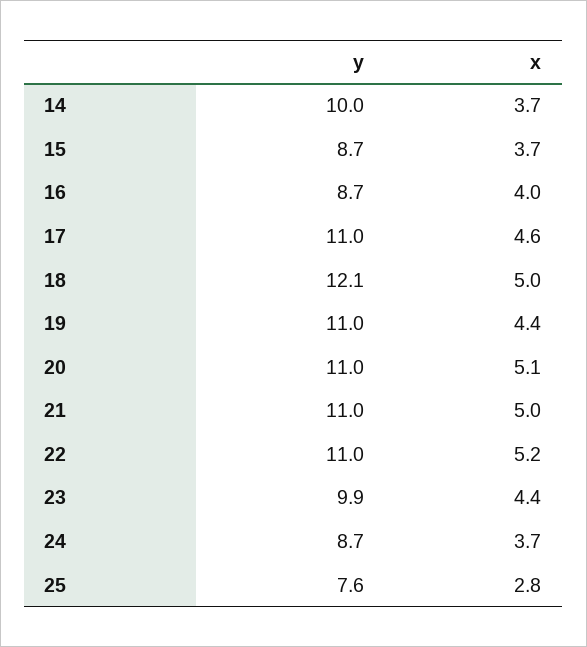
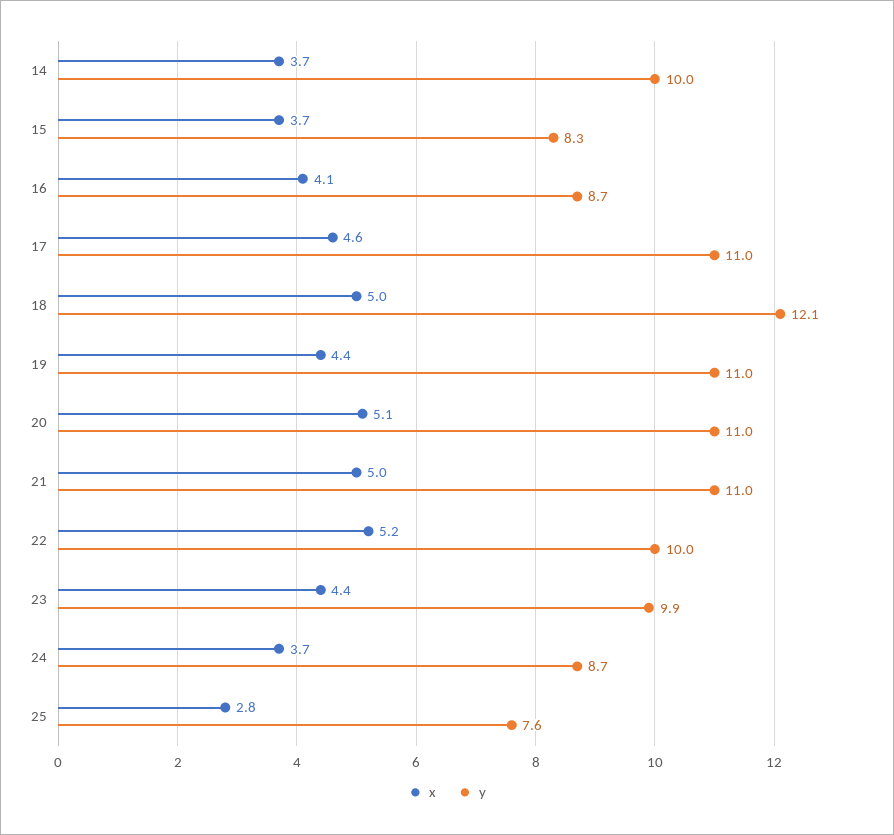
  {
    "y": {
      "14": 10,
-     "15": 8.7,
+     "15": 8.3,
      "16": 8.7,
      "17": 11,
      "18": 12.1,
      "19": 11,
      "20": 11,
      "21": 11,
-     "22": 11,
+     "22": 10,
      "23": 9.9,
      "24": 8.7,
      "25": 7.6
    },
    "x": {
      "14": 3.7,
      "15": 3.7,
-     "16": 4,
+     "16": 4.1,
      "17": 4.6,
      "18": 5,
      "19": 4.4,
      "20": 5.1,
      "21": 5,
      "22": 5.2,
      "23": 4.4,
      "24": 3.7,
      "25": 2.8
    }
  }

